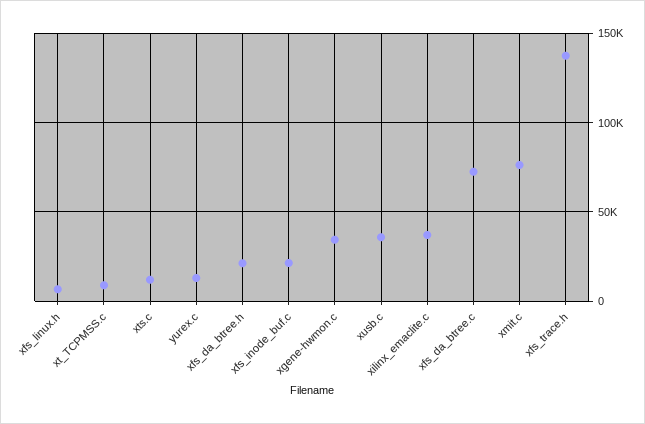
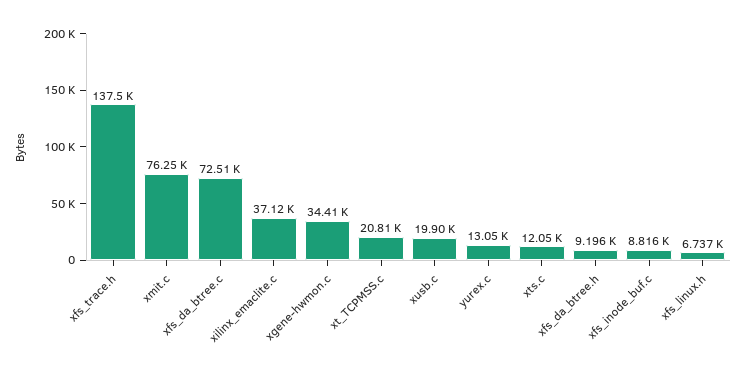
  {
    "xfs_linux.h": 6737,
-   "xt_TCPMSS.c": 10000,
+   "xt_TCPMSS.c": 20810,
    "xts.c": 12050,
    "yurex.c": 13050,
-   "xfs_da_btree.h": 20000,
+   "xfs_da_btree.h": 9196,
-   "xfs_inode_buf.c": 20000,
+   "xfs_inode_buf.c": 8816,
    "xgene-hwmon.c": 34410,
-   "xusb.c": 35000,
+   "xusb.c": 19900,
    "xilinx_emaclite.c": 37120,
    "xfs_da_btree.c": 72510,
    "xmit.c": 76250,
    "xfs_trace.h": 137500
  }

